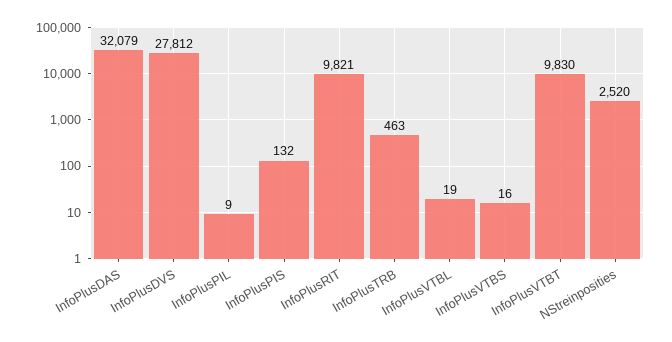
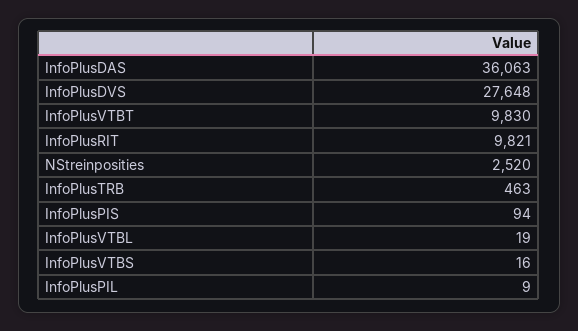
  {
-   "InfoPlusDAS": 32079,
+   "InfoPlusDAS": 36063,
-   "InfoPlusDVS": 27812,
+   "InfoPlusDVS": 27648,
    "InfoPlusPIL": 9,
-   "InfoPlusPIS": 132,
+   "InfoPlusPIS": 94,
    "InfoPlusRIT": 9821,
    "InfoPlusTRB": 463,
    "InfoPlusVTBL": 19,
    "InfoPlusVTBS": 16,
    "InfoPlusVTBT": 9830,
    "NStreinposities": 2520
  }

